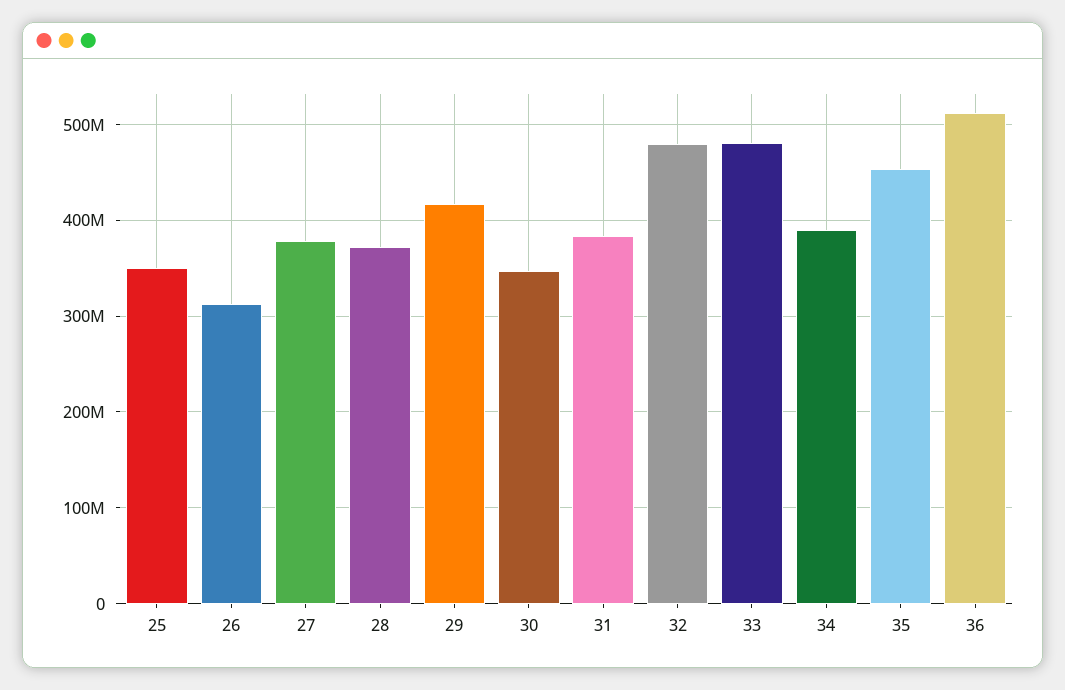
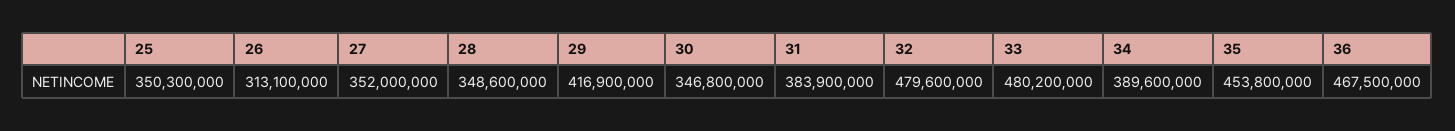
  {
    "25": 350300000,
    "26": 313100000,
-   "27": 380000000,
+   "27": 352000000,
-   "28": 370000000,
+   "28": 348600000,
    "29": 416900000,
    "30": 346800000,
    "31": 383900000,
    "32": 479600000,
    "33": 480200000,
    "34": 389600000,
    "35": 453800000,
-   "36": 510000000
+   "36": 467500000
  }

